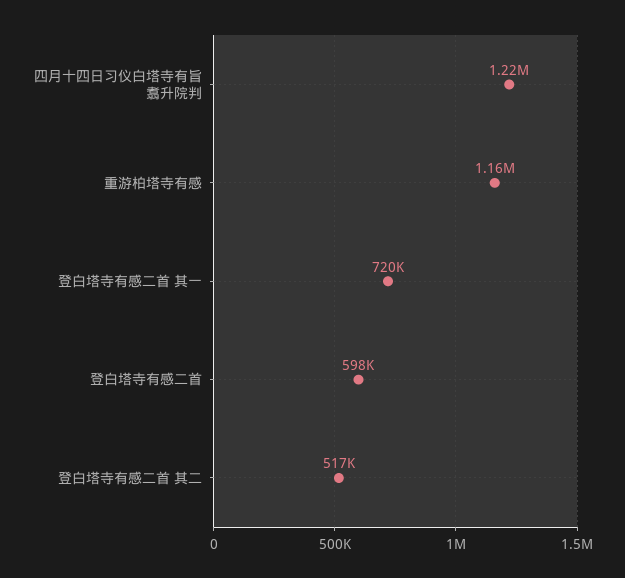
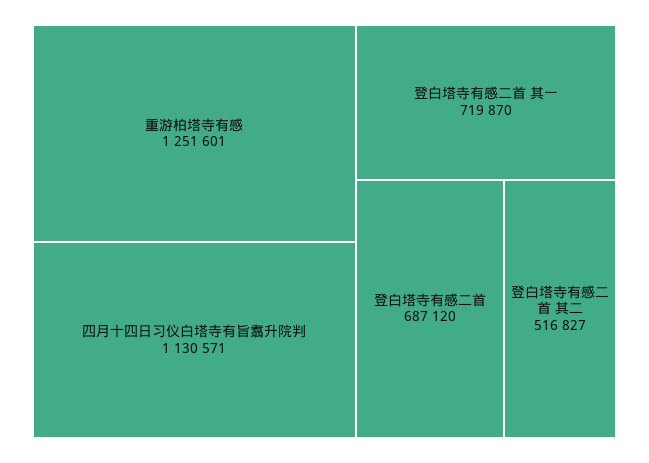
  {
-   "四月十四日习仪白塔寺有旨翥升院判": 1220000,
+   "四月十四日习仪白塔寺有旨翥升院判": 1130571,
-   "重游柏塔寺有感": 1160000,
+   "重游柏塔寺有感": 1251601,
    "登白塔寺有感二首 其一": 719870,
-   "登白塔寺有感二首": 598000,
+   "登白塔寺有感二首": 687120,
    "登白塔寺有感二首 其二": 516827
  }

